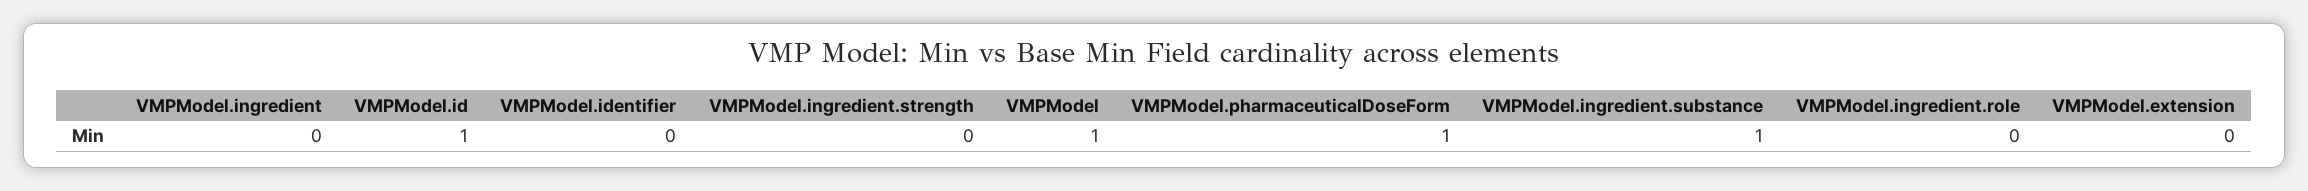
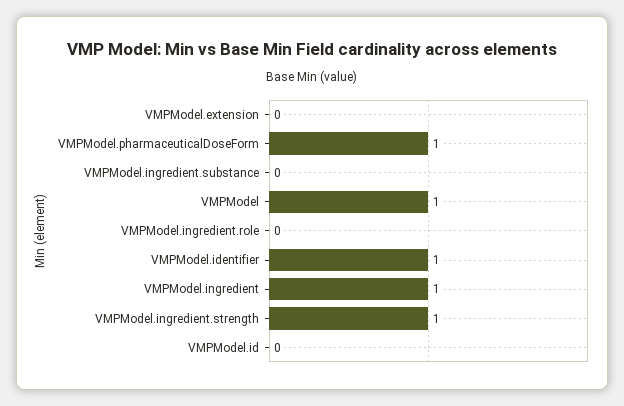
  {
-   "VMPModel.ingredient": 0,
+   "VMPModel.ingredient": 1,
-   "VMPModel.id": 1,
+   "VMPModel.id": 0,
-   "VMPModel.identifier": 0,
+   "VMPModel.identifier": 1,
-   "VMPModel.ingredient.strength": 0,
+   "VMPModel.ingredient.strength": 1,
    "VMPModel": 1,
    "VMPModel.pharmaceuticalDoseForm": 1,
-   "VMPModel.ingredient.substance": 1,
+   "VMPModel.ingredient.substance": 0,
    "VMPModel.ingredient.role": 0,
    "VMPModel.extension": 0
  }

